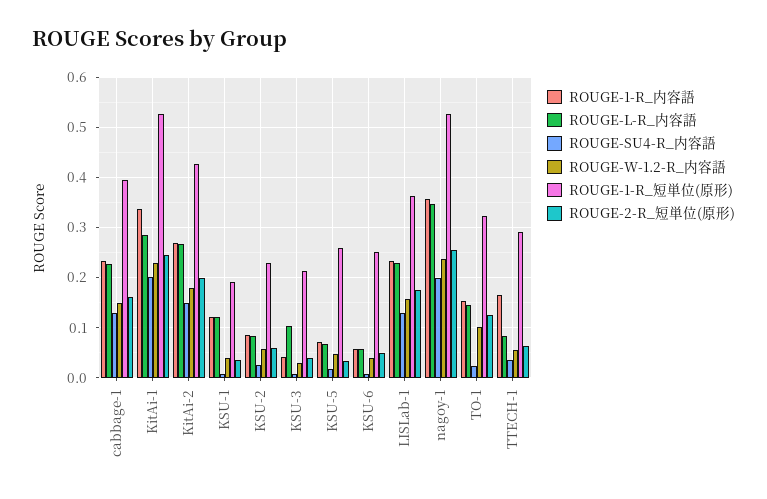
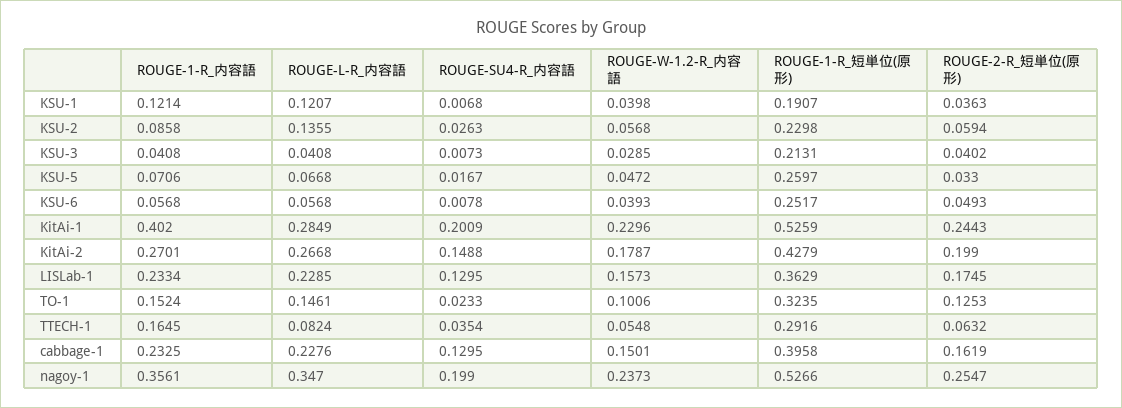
  {
    "ROUGE-1-R_内容語": {
      "cabbage-1": 0.2325,
-     "KitAi-1": 0.34,
+     "KitAi-1": 0.402,
      "KitAi-2": 0.2701,
      "KSU-1": 0.1214,
      "KSU-2": 0.0858,
      "KSU-3": 0.0408,
      "KSU-5": 0.0706,
      "KSU-6": 0.0568,
      "LISLab-1": 0.2334,
      "nagoy-1": 0.3561,
      "TO-1": 0.1524,
      "TTECH-1": 0.1645
    },
    "ROUGE-L-R_内容語": {
      "cabbage-1": 0.2276,
      "KitAi-1": 0.2849,
      "KitAi-2": 0.2668,
      "KSU-1": 0.1207,
-     "KSU-2": 0.08,
+     "KSU-2": 0.1355,
-     "KSU-3": 0.1,
+     "KSU-3": 0.0408,
      "KSU-5": 0.0668,
      "KSU-6": 0.0568,
      "LISLab-1": 0.2285,
      "nagoy-1": 0.347,
      "TO-1": 0.1461,
      "TTECH-1": 0.0824
    },
    "ROUGE-SU4-R_内容語": {
      "cabbage-1": 0.1295,
      "KitAi-1": 0.2009,
      "KitAi-2": 0.1488,
      "KSU-1": 0.0068,
      "KSU-2": 0.0263,
      "KSU-3": 0.0073,
      "KSU-5": 0.0167,
      "KSU-6": 0.0078,
      "LISLab-1": 0.1295,
      "nagoy-1": 0.199,
      "TO-1": 0.0233,
      "TTECH-1": 0.0354
    },
    "ROUGE-W-1.2-R_内容語": {
      "cabbage-1": 0.1501,
      "KitAi-1": 0.2296,
      "KitAi-2": 0.1787,
      "KSU-1": 0.0398,
      "KSU-2": 0.0568,
      "KSU-3": 0.0285,
      "KSU-5": 0.0472,
      "KSU-6": 0.0393,
      "LISLab-1": 0.1573,
      "nagoy-1": 0.2373,
      "TO-1": 0.1006,
      "TTECH-1": 0.0548
    },
    "ROUGE-1-R_短単位(原形)": {
      "cabbage-1": 0.3958,
      "KitAi-1": 0.5259,
      "KitAi-2": 0.4279,
      "KSU-1": 0.1907,
      "KSU-2": 0.2298,
      "KSU-3": 0.2131,
      "KSU-5": 0.2597,
      "KSU-6": 0.2517,
      "LISLab-1": 0.3629,
      "nagoy-1": 0.5266,
      "TO-1": 0.3235,
      "TTECH-1": 0.2916
    },
    "ROUGE-2-R_短単位(原形)": {
      "cabbage-1": 0.1619,
      "KitAi-1": 0.2443,
      "KitAi-2": 0.199,
      "KSU-1": 0.0363,
      "KSU-2": 0.0594,
      "KSU-3": 0.0402,
      "KSU-5": 0.033,
      "KSU-6": 0.0493,
      "LISLab-1": 0.1745,
      "nagoy-1": 0.2547,
      "TO-1": 0.1253,
      "TTECH-1": 0.0632
    }
  }

